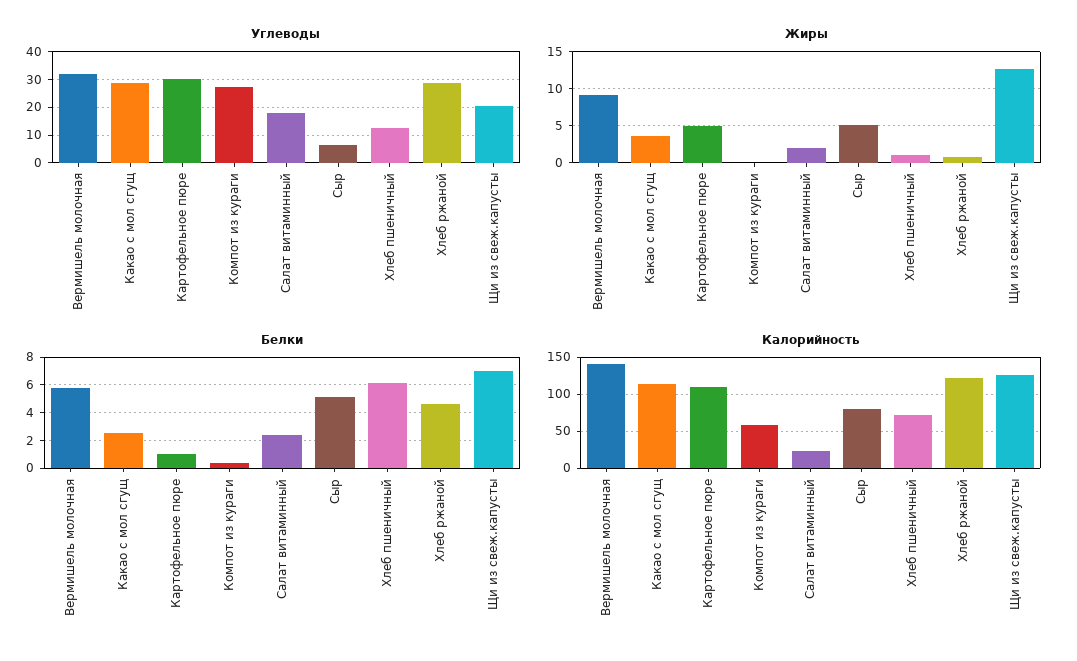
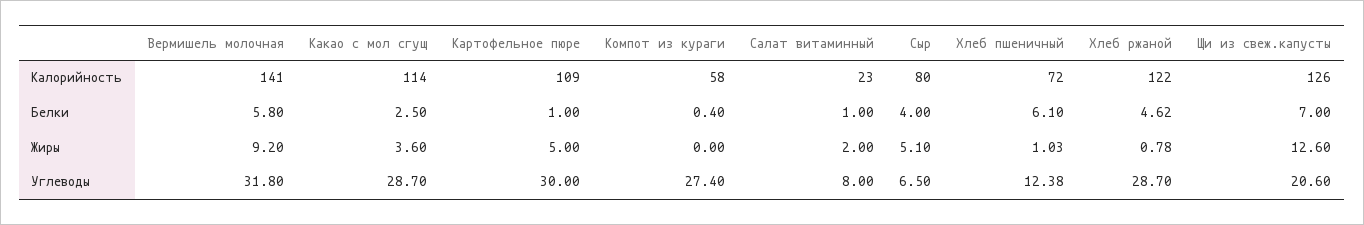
  {
    "Углеводы": {
      "Вермишель молочная": 31.8,
      "Какао с мол сгущ": 28.7,
      "Картофельное пюре": 30,
      "Компот из кураги": 27.4,
-     "Салат витаминный": 17.5,
+     "Салат витаминный": 8,
      "Сыр": 6.5,
      "Хлеб пшеничный": 12.38,
      "Хлеб ржаной": 28.7,
      "Щи из свеж.капусты": 20.6
    },
    "Жиры": {
      "Вермишель молочная": 9.2,
      "Какао с мол сгущ": 3.6,
      "Картофельное пюре": 5,
      "Компот из кураги": 0,
      "Салат витаминный": 2,
      "Сыр": 5.1,
      "Хлеб пшеничный": 1.03,
      "Хлеб ржаной": 0.78,
      "Щи из свеж.капусты": 12.6
    },
    "Белки": {
      "Вермишель молочная": 5.8,
      "Какао с мол сгущ": 2.5,
      "Картофельное пюре": 1,
      "Компот из кураги": 0.4,
-     "Салат витаминный": 2.5,
+     "Салат витаминный": 1,
-     "Сыр": 5,
+     "Сыр": 4,
      "Хлеб пшеничный": 6.1,
      "Хлеб ржаной": 4.62,
      "Щи из свеж.капусты": 7
    },
    "Калорийность": {
      "Вермишель молочная": 141,
      "Какао с мол сгущ": 114,
      "Картофельное пюре": 109,
      "Компот из кураги": 58,
      "Салат витаминный": 23,
      "Сыр": 80,
      "Хлеб пшеничный": 72,
      "Хлеб ржаной": 122,
      "Щи из свеж.капусты": 126
    }
  }

